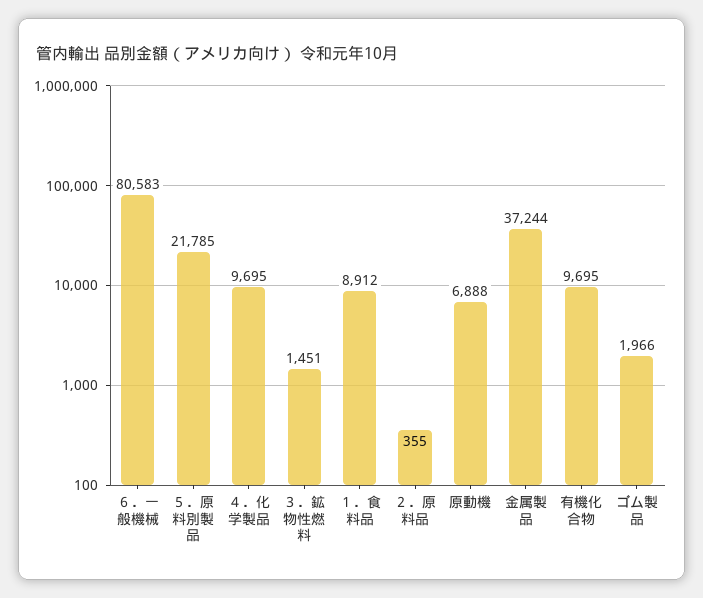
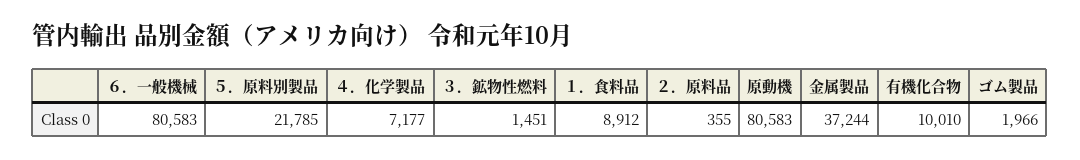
  {
    "６．一般機械": 80583,
    "５．原料別製品": 21785,
-   "４．化学製品": 9695,
+   "４．化学製品": 7177,
    "３．鉱物性燃料": 1451,
    "１．食料品": 8912,
    "２．原料品": 355,
-   "原動機": 6888,
+   "原動機": 80583,
    "金属製品": 37244,
-   "有機化合物": 9695,
+   "有機化合物": 10010,
    "ゴム製品": 1966
  }

